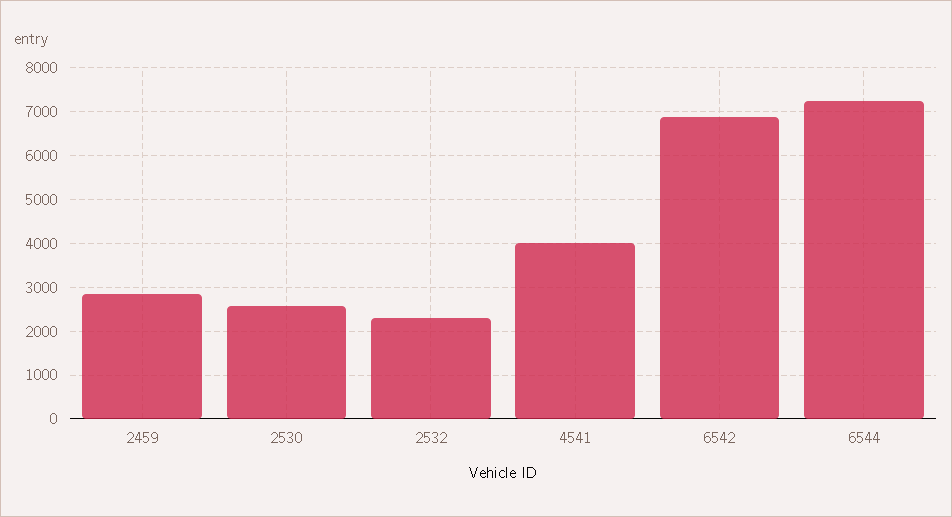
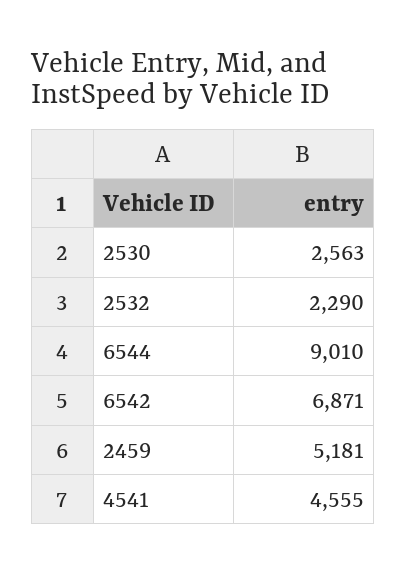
  {
-   "2459": 2800,
+   "2459": 5181,
    "2530": 2563,
    "2532": 2290,
-   "4541": 4000,
+   "4541": 4555,
    "6542": 6871,
-   "6544": 7200
+   "6544": 9010
  }

